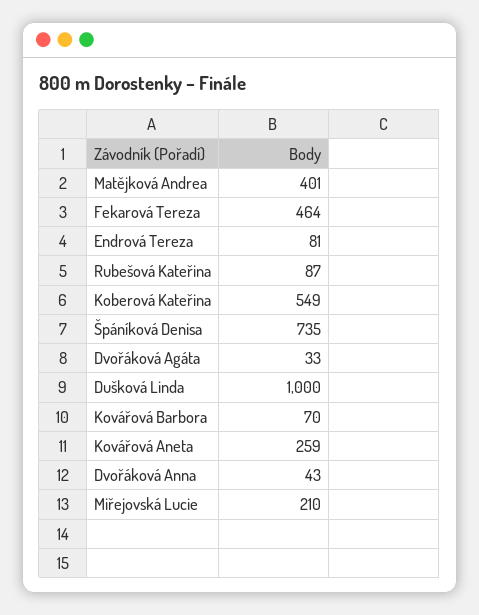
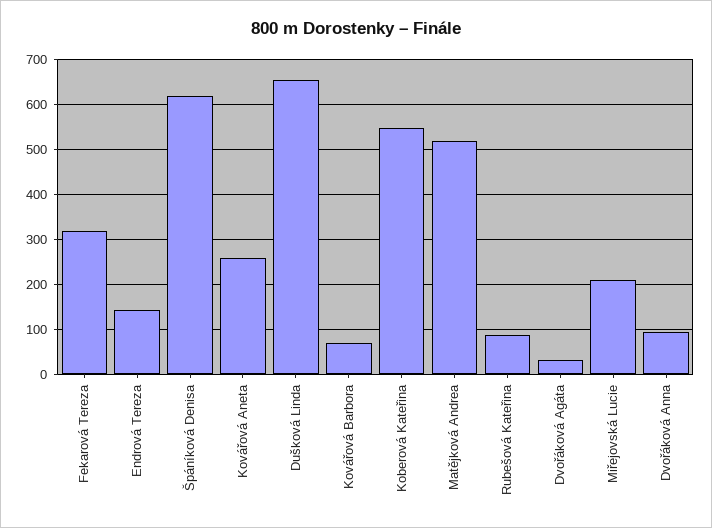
  {
-   "Matějková Andrea": 401,
+   "Matějková Andrea": 520,
-   "Fekarová Tereza": 464,
+   "Fekarová Tereza": 320,
-   "Endrová Tereza": 81,
+   "Endrová Tereza": 140,
    "Rubešová Kateřina": 87,
    "Koberová Kateřina": 549,
-   "Špáníková Denisa": 735,
+   "Špáníková Denisa": 620,
    "Dvořáková Agáta": 33,
-   "Dušková Linda": 1000,
+   "Dušková Linda": 660,
    "Kovářová Barbora": 70,
    "Kovářová Aneta": 259,
-   "Dvořáková Anna": 43,
+   "Dvořáková Anna": 100,
    "Miřejovská Lucie": 210
  }

